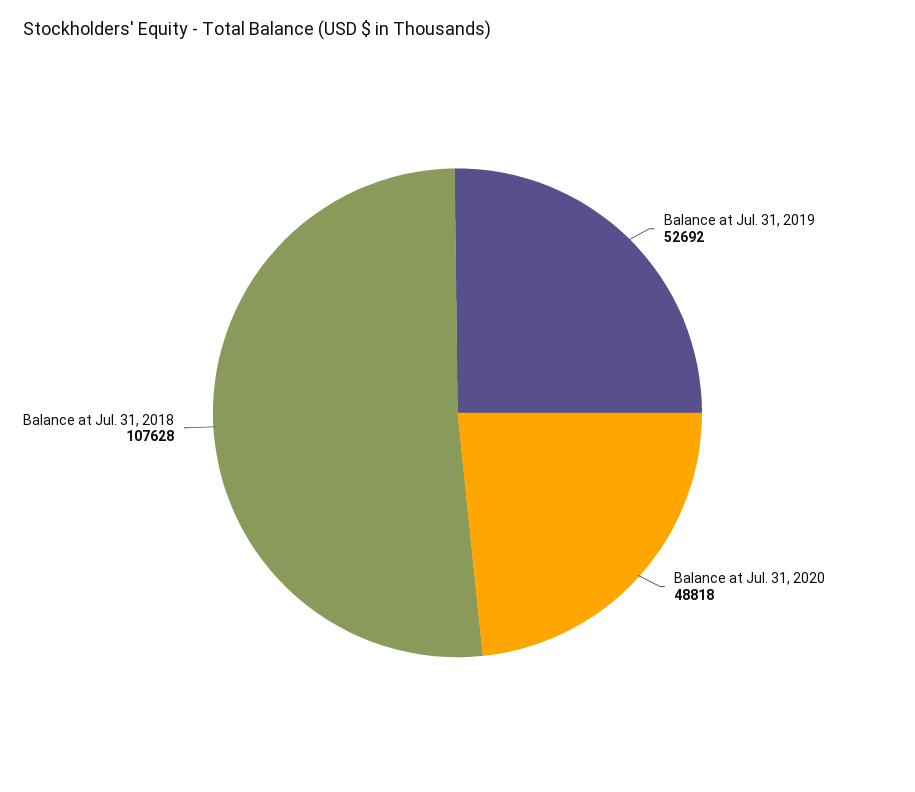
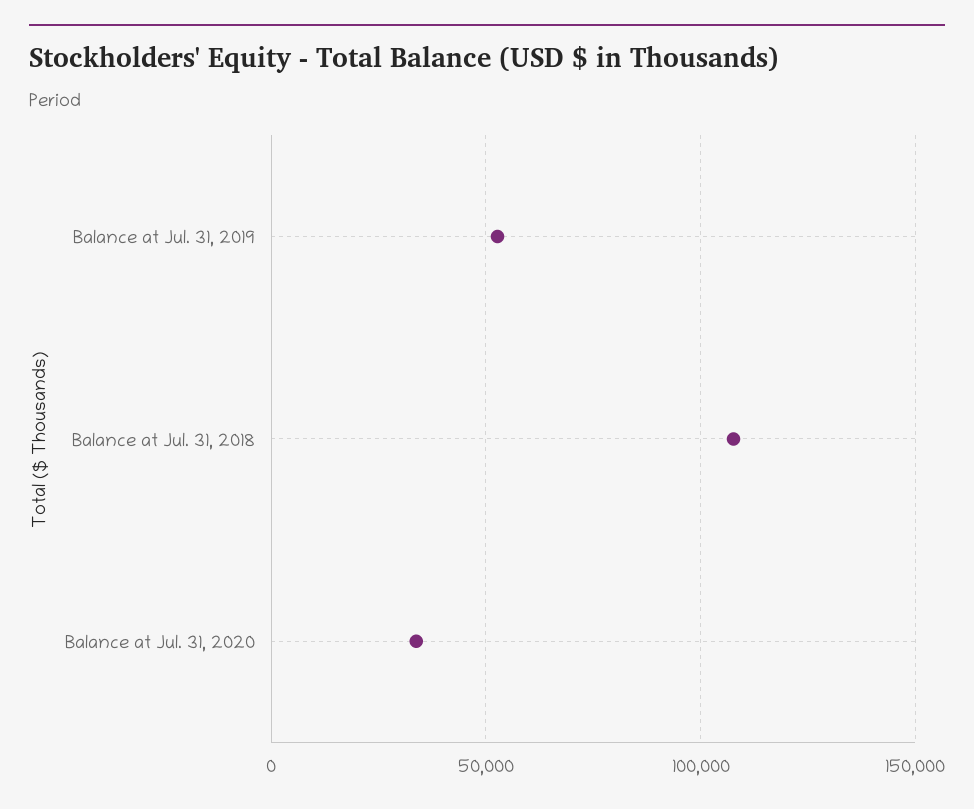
  {
    "Balance at Jul. 31, 2019": 52692,
-   "Balance at Jul. 31, 2020": 48818,
+   "Balance at Jul. 31, 2020": 35000,
    "Balance at Jul. 31, 2018": 107628
  }

